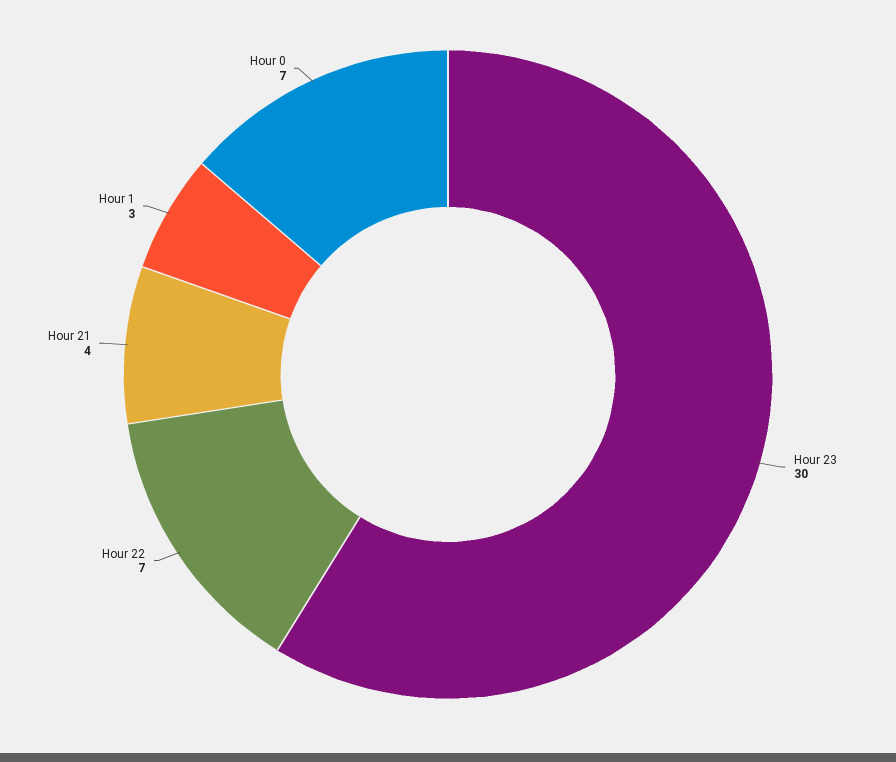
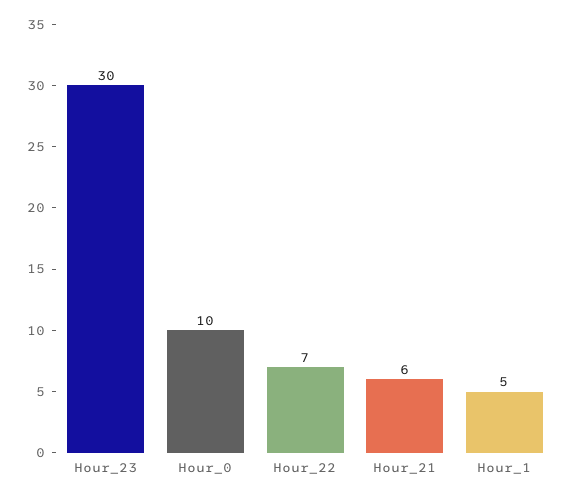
  {
    "Hour 23": 30,
    "Hour 22": 7,
-   "Hour 21": 4,
+   "Hour 21": 6,
-   "Hour 1": 3,
+   "Hour 1": 5,
-   "Hour 0": 7
+   "Hour 0": 10
  }

